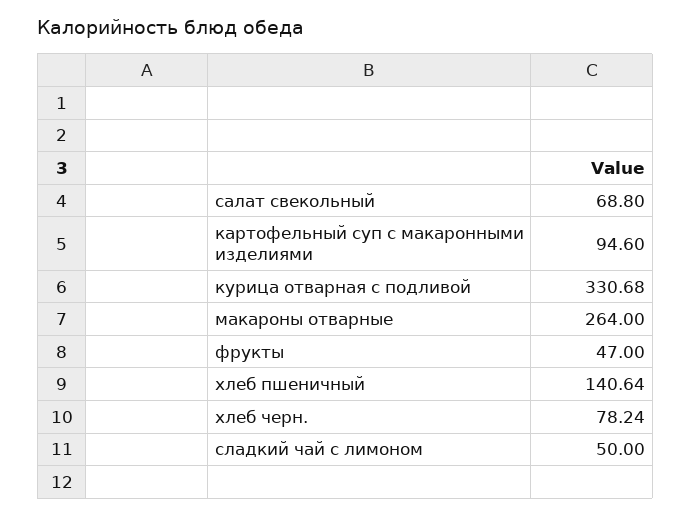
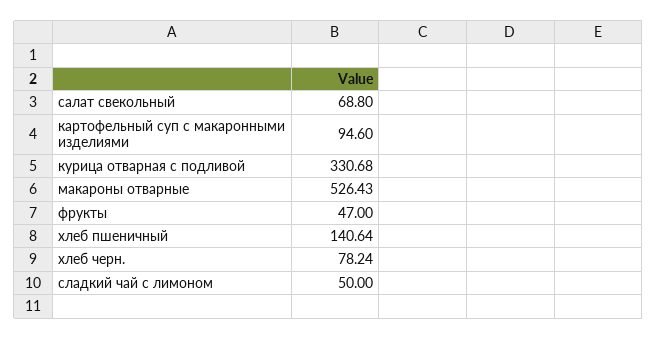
  {
    "салат свекольный": 68.8,
    "картофельный суп с макаронными изделиями": 94.6,
    "курица отварная с подливой": 330.68,
-   "макароны отварные": 264,
+   "макароны отварные": 526.43,
    "фрукты": 47,
    "хлеб пшеничный": 140.64,
    "хлеб черн.": 78.24,
    "сладкий чай с лимоном": 50
  }

